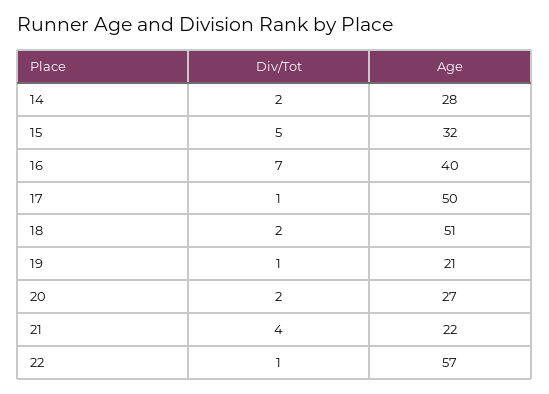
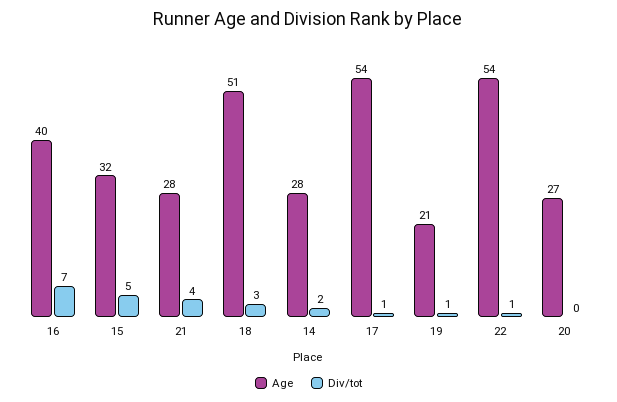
  {
    "Div/Tot": {
      "14": 2,
      "15": 5,
      "16": 7,
      "17": 1,
-     "18": 2,
+     "18": 3,
      "19": 1,
-     "20": 2,
+     "20": 0,
      "21": 4,
      "22": 1
    },
    "Age": {
      "14": 28,
      "15": 32,
      "16": 40,
-     "17": 50,
+     "17": 54,
      "18": 51,
      "19": 21,
      "20": 27,
-     "21": 22,
+     "21": 28,
-     "22": 57
+     "22": 54
    }
  }

